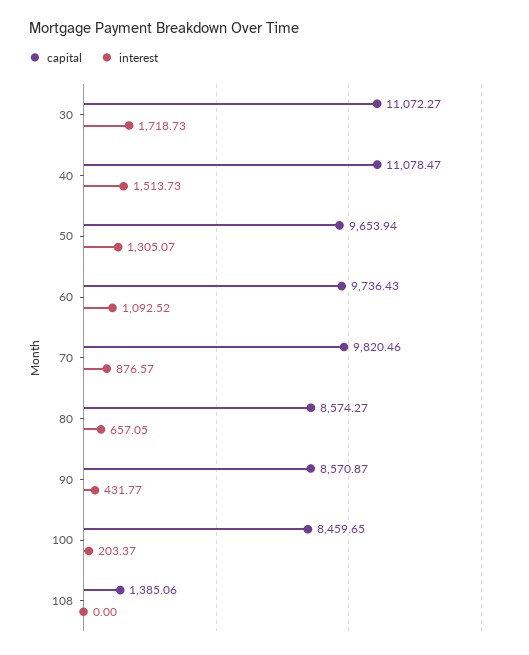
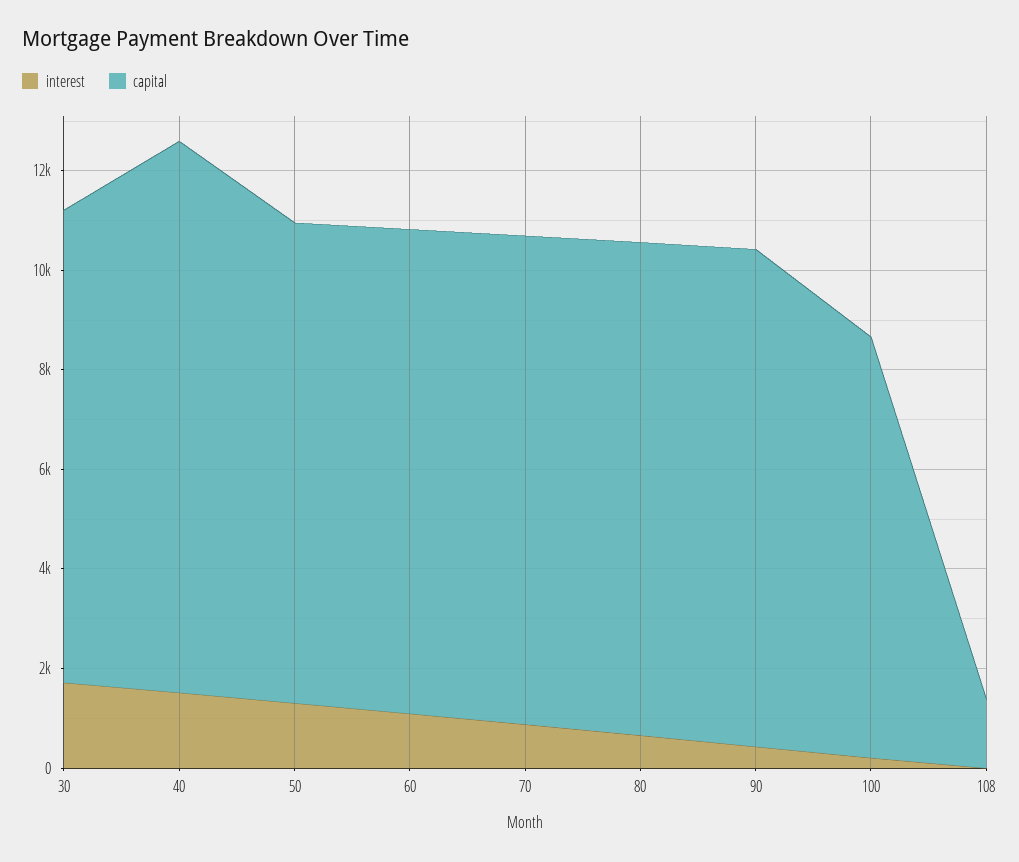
  {
    "capital": {
-     "30": 11072.27,
+     "30": 9500,
      "40": 11078.47,
      "50": 9653.94,
      "60": 9736.43,
      "70": 9820.46,
-     "80": 8574.27,
+     "80": 10000,
-     "90": 8570.87,
+     "90": 10000,
      "100": 8459.65,
      "108": 1385.06
    },
    "interest": {
      "30": 1718.73,
      "40": 1513.73,
      "50": 1305.07,
      "60": 1092.52,
      "70": 876.57,
      "80": 657.05,
      "90": 431.77,
      "100": 203.37,
      "108": 0
    }
  }

